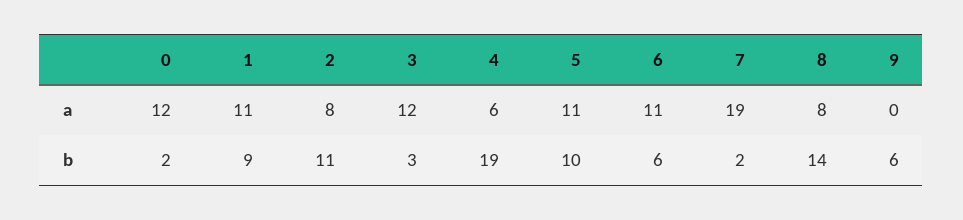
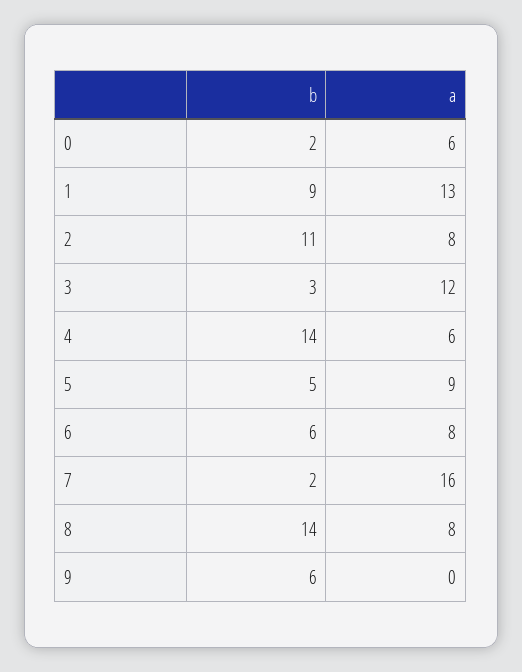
  {
    "0": {
-     "a": 12,
+     "a": 6,
      "b": 2
    },
    "1": {
-     "a": 11,
+     "a": 13,
      "b": 9
    },
    "2": {
      "a": 8,
      "b": 11
    },
    "3": {
      "a": 12,
      "b": 3
    },
    "4": {
      "a": 6,
-     "b": 19
+     "b": 14
    },
    "5": {
-     "a": 11,
+     "a": 9,
-     "b": 10
+     "b": 5
    },
    "6": {
-     "a": 11,
+     "a": 8,
      "b": 6
    },
    "7": {
-     "a": 19,
+     "a": 16,
      "b": 2
    },
    "8": {
      "a": 8,
      "b": 14
    },
    "9": {
      "a": 0,
      "b": 6
    }
  }

